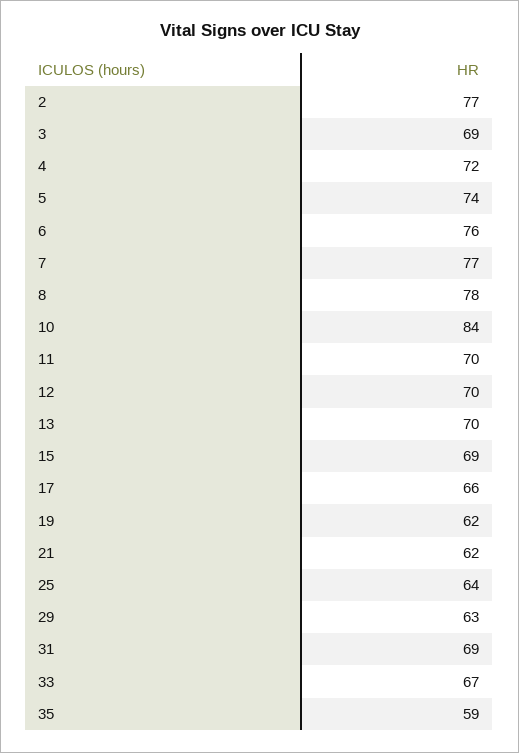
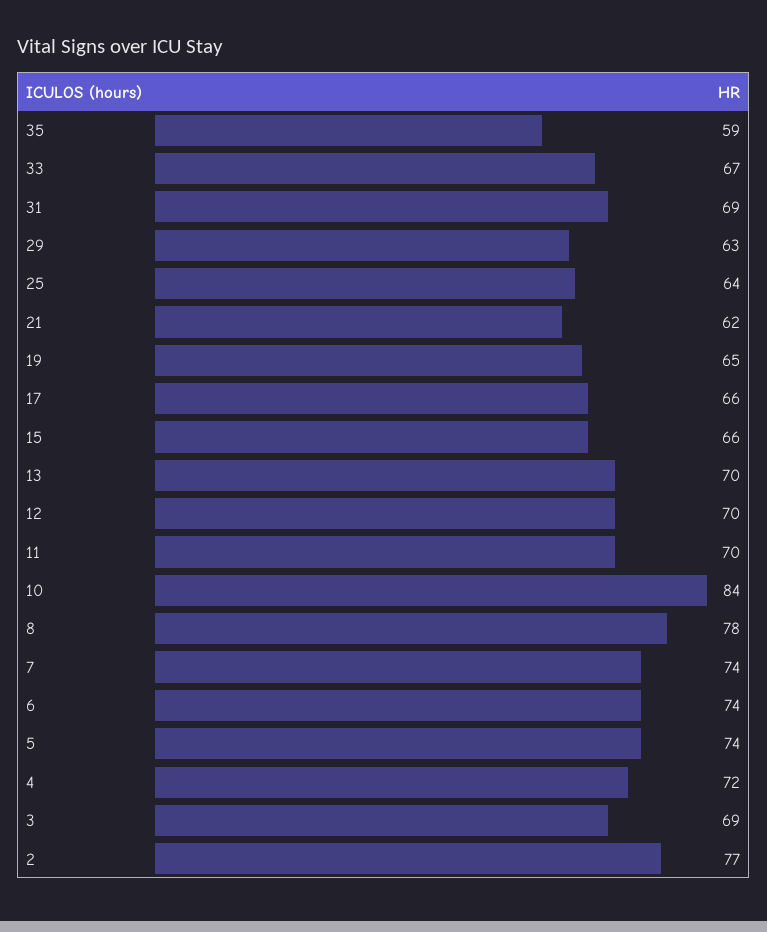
  {
    "2": 77,
    "3": 69,
    "4": 72,
    "5": 74,
-   "6": 76,
+   "6": 74,
-   "7": 77,
+   "7": 74,
    "8": 78,
    "10": 84,
    "11": 70,
    "12": 70,
    "13": 70,
-   "15": 69,
+   "15": 66,
    "17": 66,
-   "19": 62,
+   "19": 65,
    "21": 62,
    "25": 64,
    "29": 63,
    "31": 69,
    "33": 67,
    "35": 59
  }

